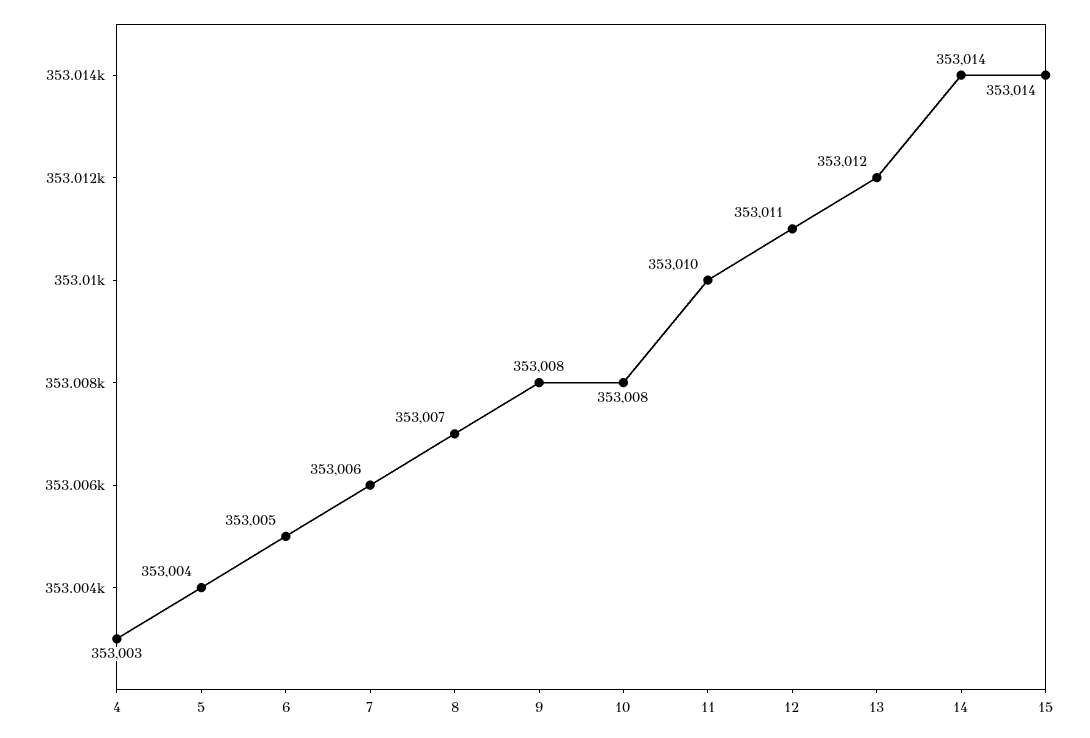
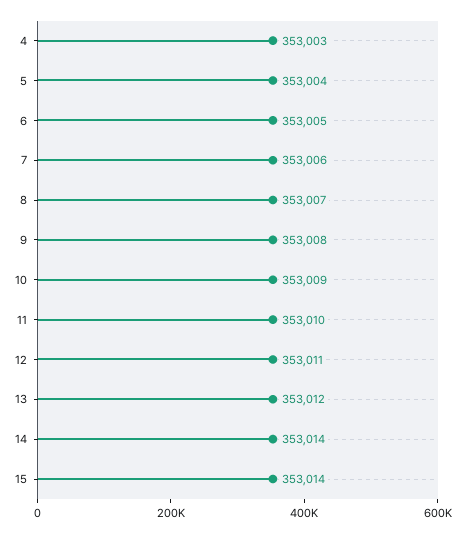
  {
    "4": 353003,
    "5": 353004,
    "6": 353005,
    "7": 353006,
    "8": 353007,
    "9": 353008,
-   "10": 353008,
+   "10": 353009,
    "11": 353010,
    "12": 353011,
    "13": 353012,
    "14": 353014,
    "15": 353014
  }

